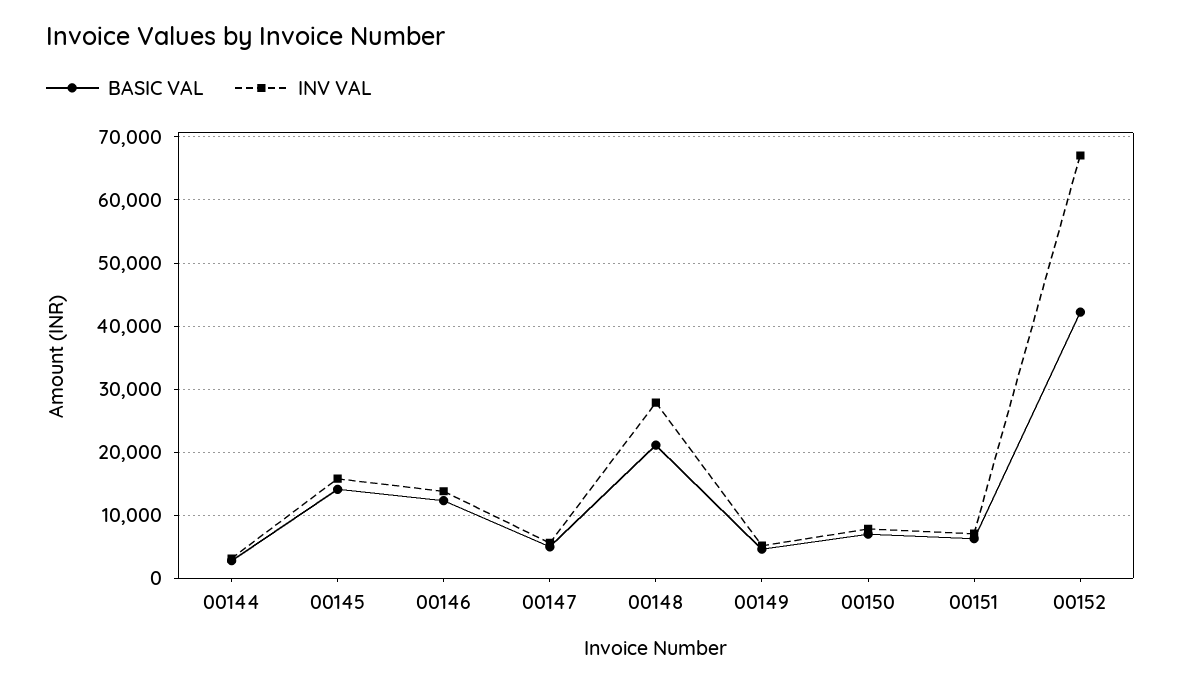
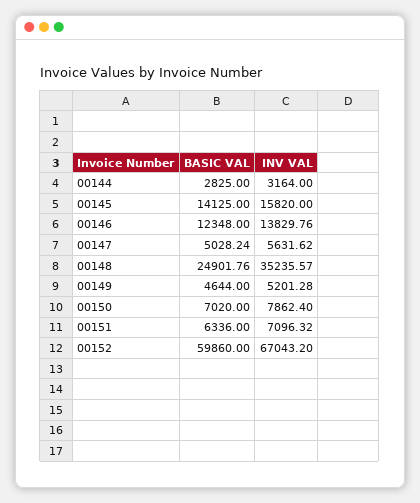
  {
    "BASIC VAL": {
      "00144": 2825,
      "00145": 14125,
      "00146": 12348,
      "00147": 5028.24,
-     "00148": 21000,
+     "00148": 24901.76,
      "00149": 4644,
      "00150": 7020,
      "00151": 6336,
-     "00152": 42000
+     "00152": 59860
    },
    "INV VAL": {
      "00144": 3164,
      "00145": 15820,
      "00146": 13829.76,
      "00147": 5631.62,
-     "00148": 28000,
+     "00148": 35235.57,
      "00149": 5201.28,
      "00150": 7862.4,
      "00151": 7096.32,
      "00152": 67043.2
    }
  }

